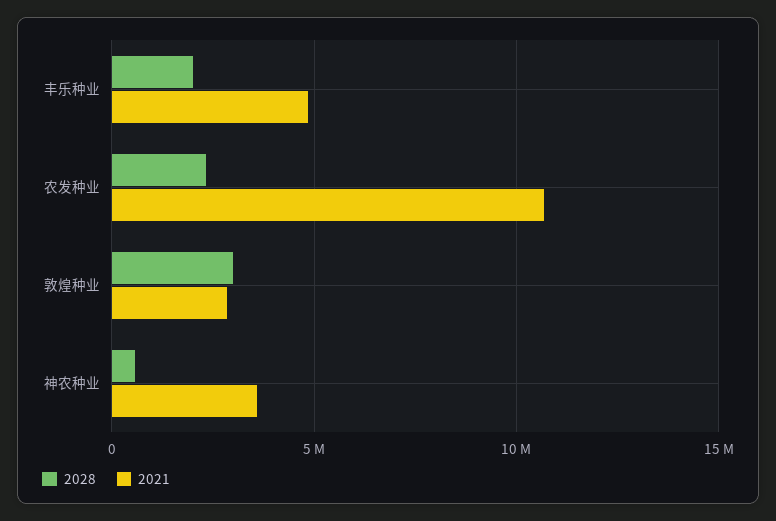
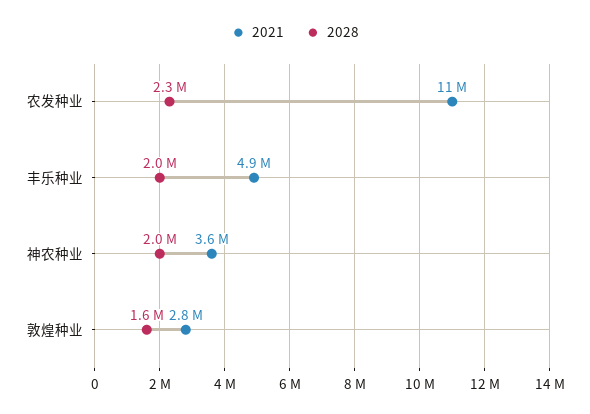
  {
    "2028": {
      "丰乐种业": 2000000,
      "农发种业": 2300000,
-     "敦煌种业": 3000000,
+     "敦煌种业": 1600000,
-     "神农种业": 500000
+     "神农种业": 2000000
    },
    "2021": {
      "丰乐种业": 4900000,
      "农发种业": 11000000,
      "敦煌种业": 2800000,
      "神农种业": 3600000
    }
  }

